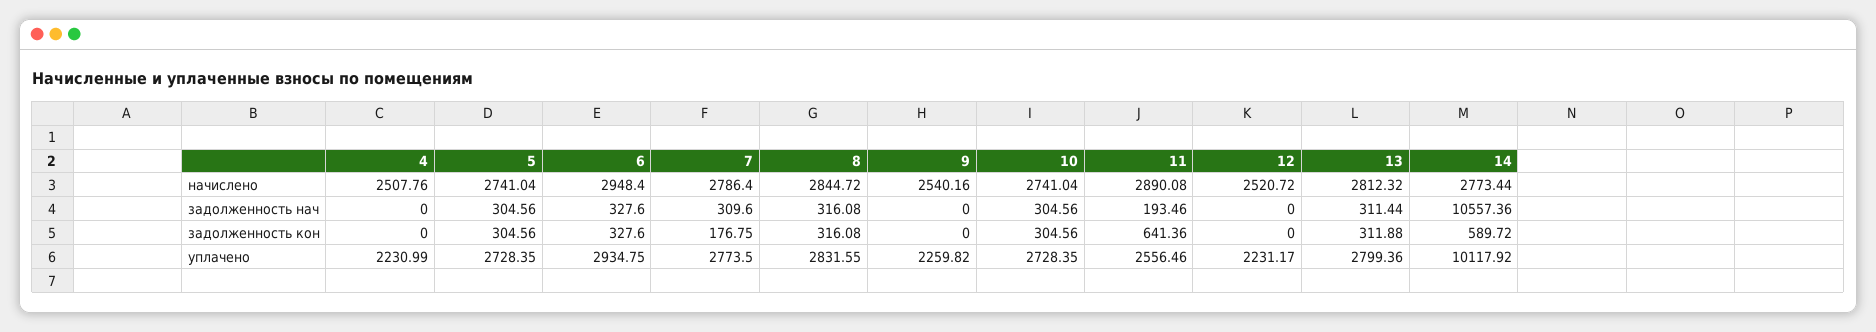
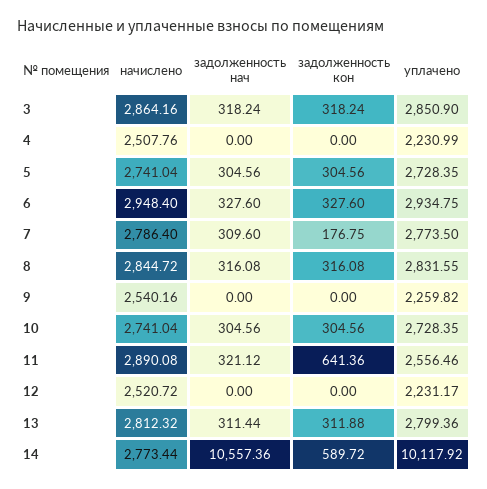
  {
    "4": {
      "начислено": 2507.76,
      "задолженность нач": 0,
      "задолженность кон": 0,
      "уплачено": 2230.99
    },
    "5": {
      "начислено": 2741.04,
      "задолженность нач": 304.56,
      "задолженность кон": 304.56,
      "уплачено": 2728.35
    },
    "6": {
      "начислено": 2948.4,
      "задолженность нач": 327.6,
      "задолженность кон": 327.6,
      "уплачено": 2934.75
    },
    "7": {
      "начислено": 2786.4,
      "задолженность нач": 309.6,
      "задолженность кон": 176.75,
      "уплачено": 2773.5
    },
    "8": {
      "начислено": 2844.72,
      "задолженность нач": 316.08,
      "задолженность кон": 316.08,
      "уплачено": 2831.55
    },
    "9": {
      "начислено": 2540.16,
      "задолженность нач": 0,
      "задолженность кон": 0,
      "уплачено": 2259.82
    },
    "10": {
      "начислено": 2741.04,
      "задолженность нач": 304.56,
      "задолженность кон": 304.56,
      "уплачено": 2728.35
    },
    "11": {
      "начислено": 2890.08,
-     "задолженность нач": 193.46,
+     "задолженность нач": 321.12,
      "задолженность кон": 641.36,
      "уплачено": 2556.46
    },
    "12": {
      "начислено": 2520.72,
      "задолженность нач": 0,
      "задолженность кон": 0,
      "уплачено": 2231.17
    },
    "13": {
      "начислено": 2812.32,
      "задолженность нач": 311.44,
      "задолженность кон": 311.88,
      "уплачено": 2799.36
    },
    "14": {
      "начислено": 2773.44,
      "задолженность нач": 10557.36,
      "задолженность кон": 589.72,
      "уплачено": 10117.92
-   }
+   },
+   "3": {
+     "начислено": 2864.16,
+     "задолженность нач": 318.24,
+     "задолженность кон": 318.24,
+     "уплачено": 2850.9
+   }
  }

